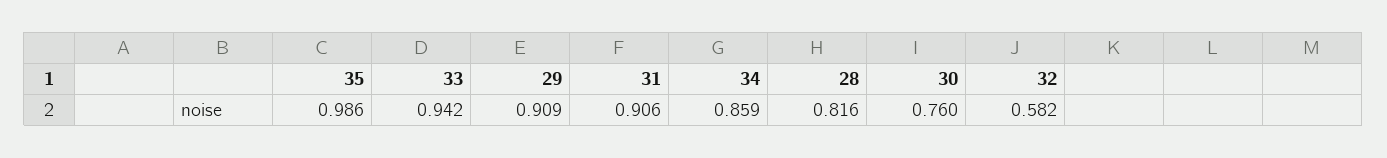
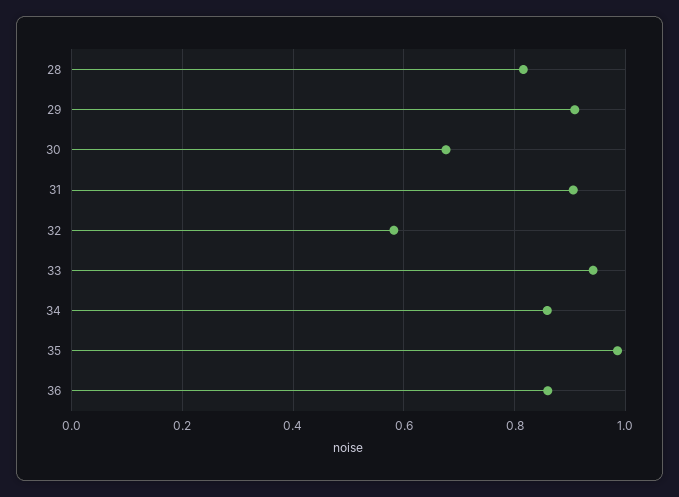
  {
    "35": 0.986,
    "33": 0.942,
    "29": 0.909,
    "31": 0.906,
    "34": 0.859,
    "28": 0.816,
-   "30": 0.76,
+   "30": 0.68,
-   "32": 0.582
+   "32": 0.582,
+   "36": 0.86
  }

